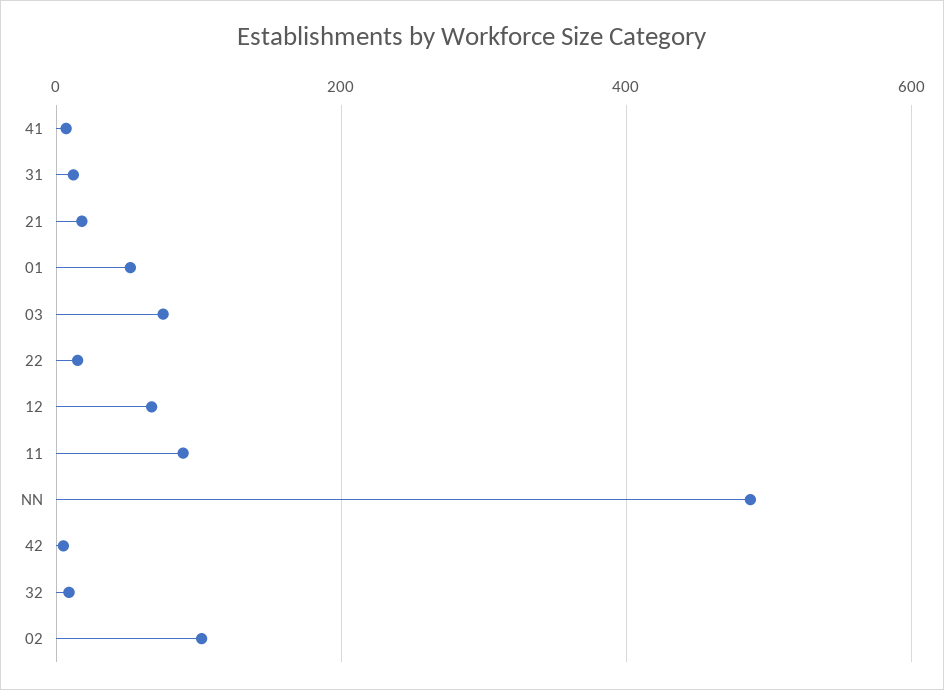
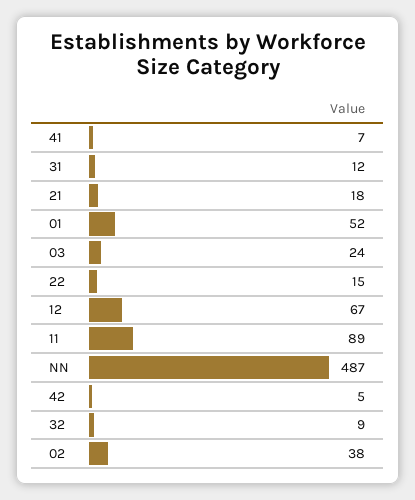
  {
    "41": 7,
    "31": 12,
    "21": 18,
    "01": 52,
-   "03": 80,
+   "03": 24,
    "22": 15,
    "12": 67,
    "11": 89,
    "NN": 487,
    "42": 5,
    "32": 9,
-   "02": 100
+   "02": 38
  }

